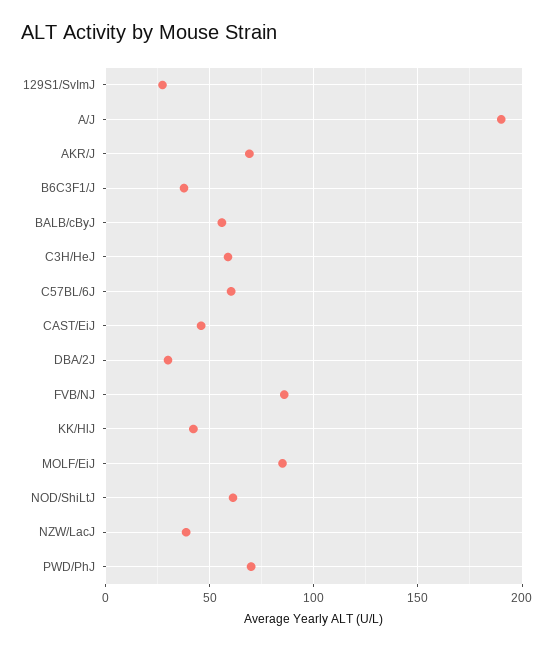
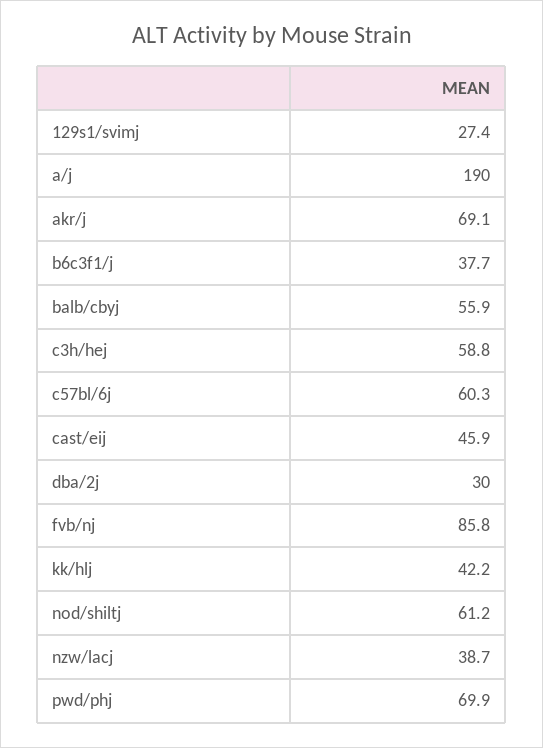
  {
    "129S1/SvImJ": 27.4,
    "A/J": 190,
    "AKR/J": 69.1,
    "B6C3F1/J": 37.7,
    "BALB/cByJ": 55.9,
    "C3H/HeJ": 58.8,
    "C57BL/6J": 60.3,
    "CAST/EiJ": 45.9,
    "DBA/2J": 30,
    "FVB/NJ": 85.8,
    "KK/HlJ": 42.2,
-   "MOLF/EiJ": 85,
    "NOD/ShiLtJ": 61.2,
    "NZW/LacJ": 38.7,
    "PWD/PhJ": 69.9
  }

